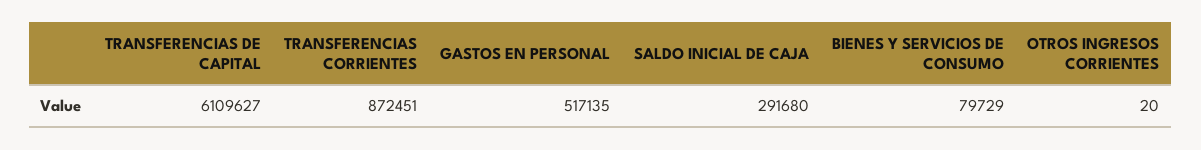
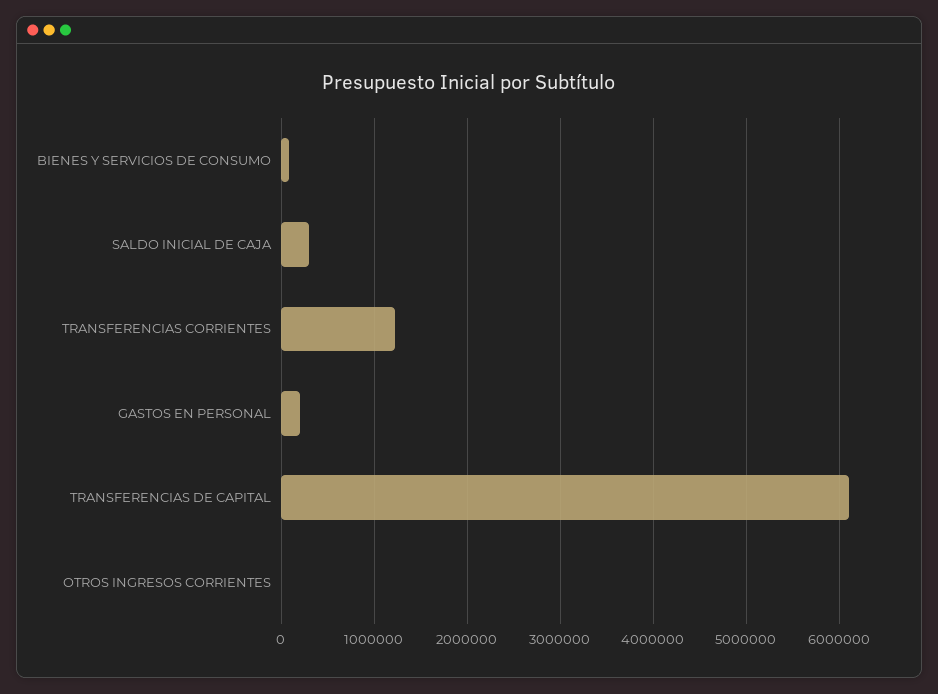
  {
    "TRANSFERENCIAS DE CAPITAL": 6109627,
-   "TRANSFERENCIAS CORRIENTES": 872451,
+   "TRANSFERENCIAS CORRIENTES": 1200000,
-   "GASTOS EN PERSONAL": 517135,
+   "GASTOS EN PERSONAL": 200000,
    "SALDO INICIAL DE CAJA": 291680,
    "BIENES Y SERVICIOS DE CONSUMO": 79729,
    "OTROS INGRESOS CORRIENTES": 20
  }

